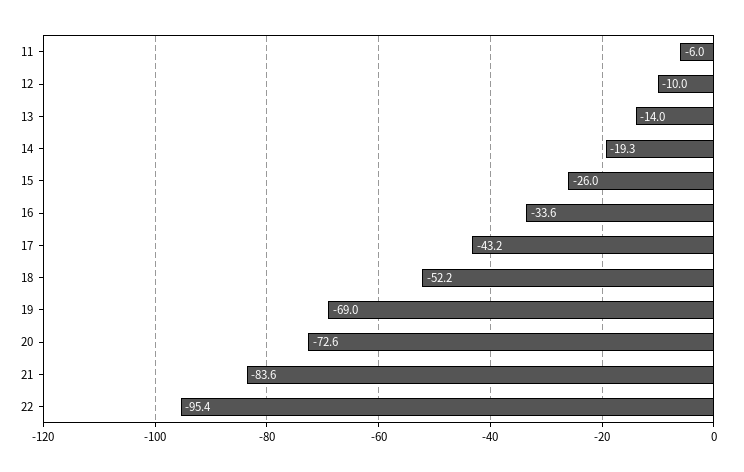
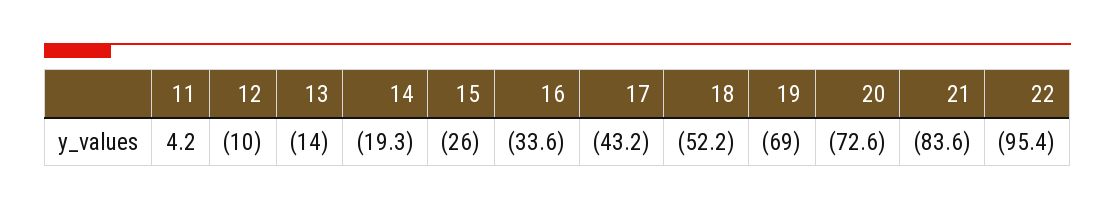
  {
-   "11": -6,
+   "11": 4.2,
    "12": -10,
    "13": -14,
    "14": -19.3,
    "15": -26,
    "16": -33.6,
    "17": -43.2,
    "18": -52.2,
    "19": -69,
    "20": -72.6,
    "21": -83.6,
    "22": -95.4
  }

